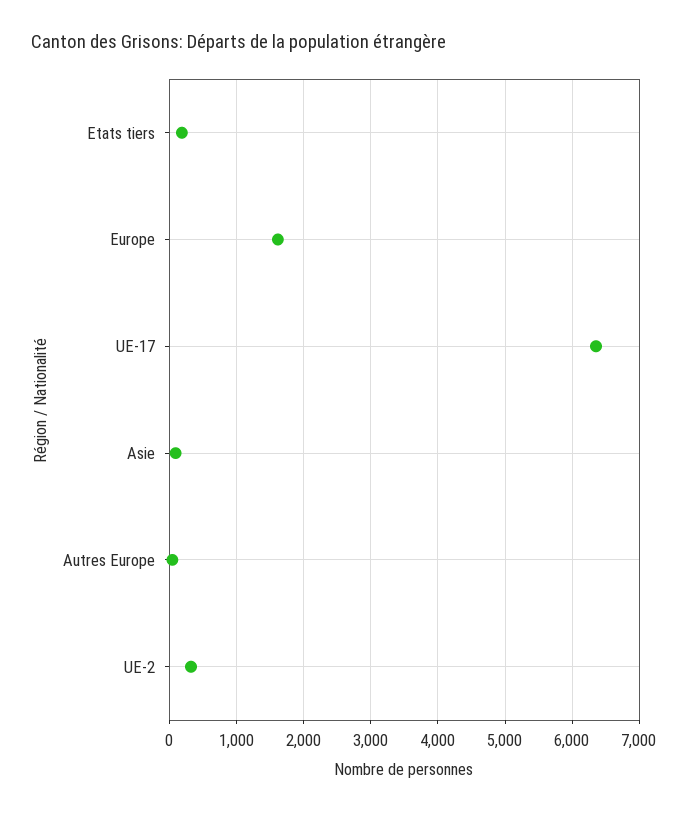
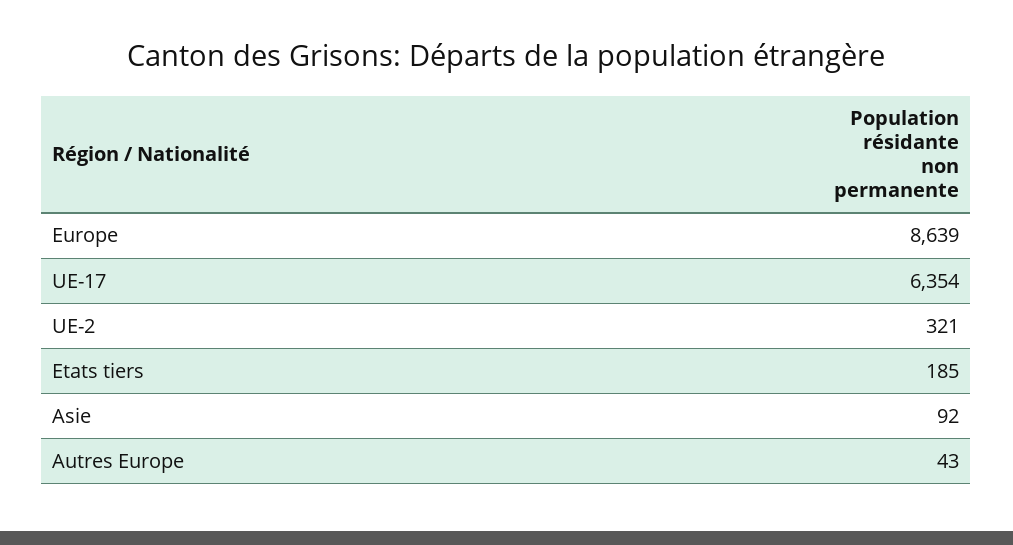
  {
    "Etats tiers": 185,
-   "Europe": 1600,
+   "Europe": 8639,
    "UE-17": 6354,
    "Asie": 92,
    "Autres Europe": 43,
    "UE-2": 321
  }

